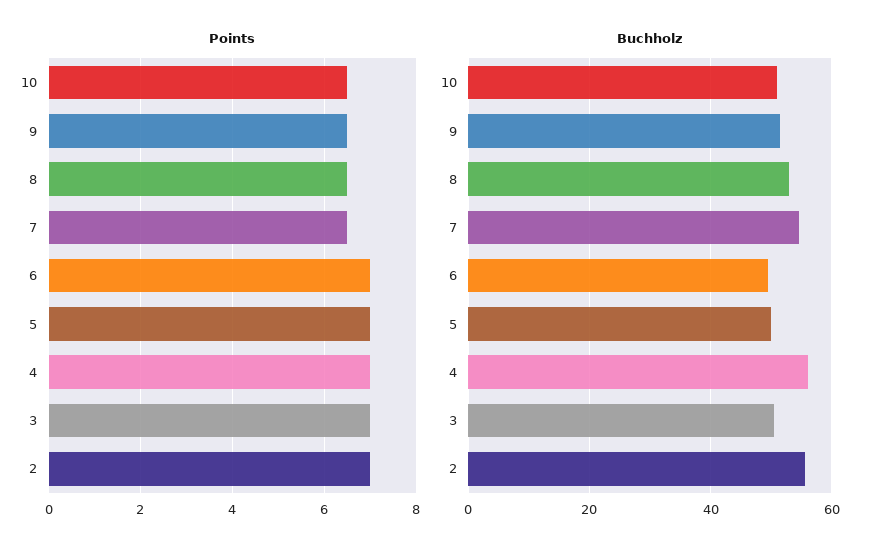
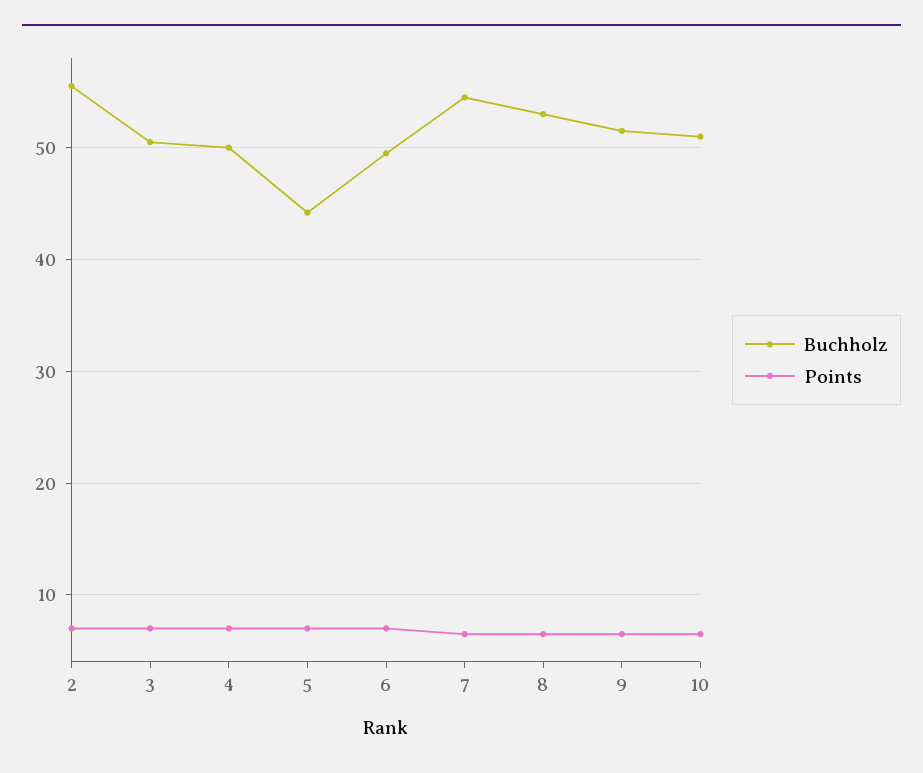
  {
    "Points": {
      "10": 6.5,
      "9": 6.5,
      "8": 6.5,
      "7": 6.5,
      "6": 7,
      "5": 7,
      "4": 7,
      "3": 7,
      "2": 7
    },
    "Buchholz": {
      "10": 51,
      "9": 52,
      "8": 53,
      "7": 55,
      "6": 50,
-     "5": 50,
+     "5": 44,
-     "4": 56,
+     "4": 50,
      "3": 51,
      "2": 56
    }
  }

